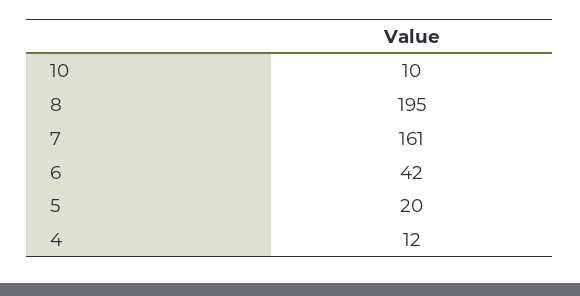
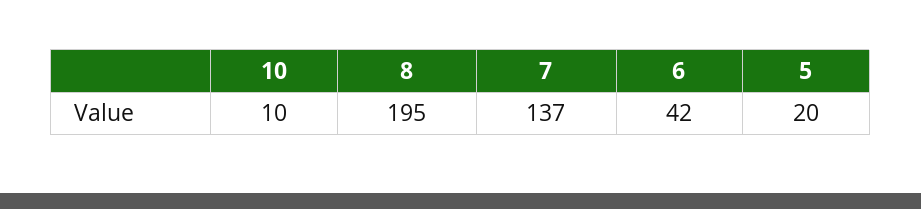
  {
    "10": 10,
    "8": 195,
-   "7": 161,
+   "7": 137,
    "6": 42,
-   "5": 20,
+   "5": 20
-   "4": 12
  }

